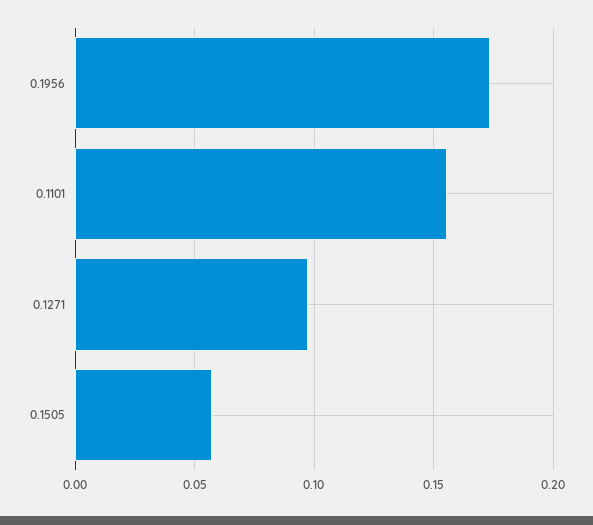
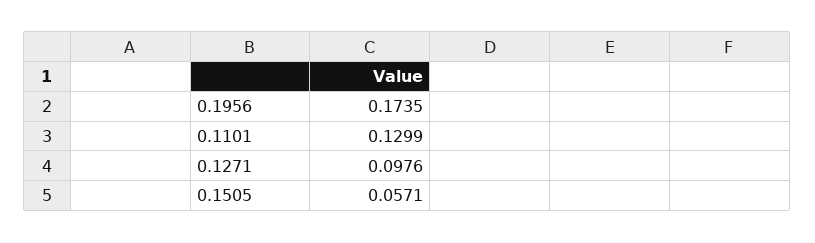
  {
    "0.1956": 0.1735,
-   "0.1101": 0.155,
+   "0.1101": 0.1299,
    "0.1271": 0.0976,
    "0.1505": 0.0571
  }

